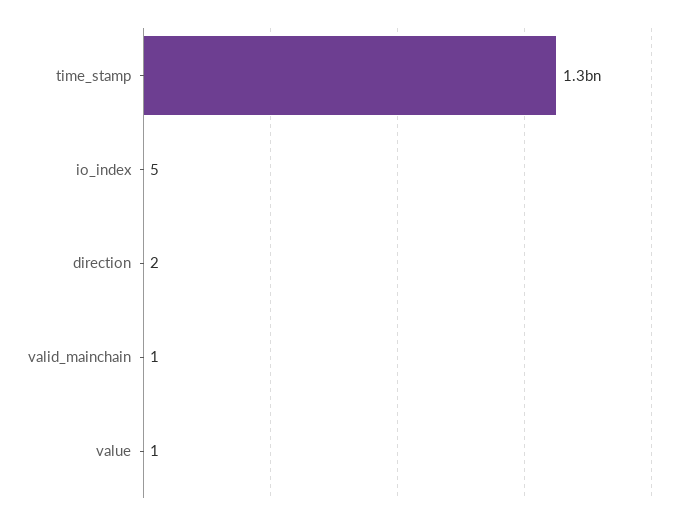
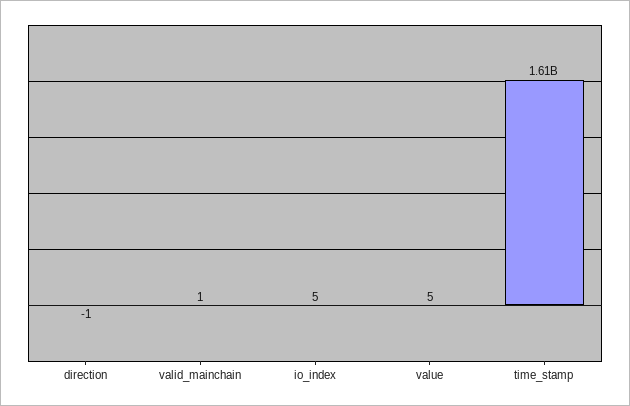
  {
-   "time_stamp": 1300000000,
+   "time_stamp": 1610000000,
    "io_index": 5,
-   "direction": 2,
+   "direction": -1,
    "valid_mainchain": 1,
-   "value": 1
+   "value": 5
  }

